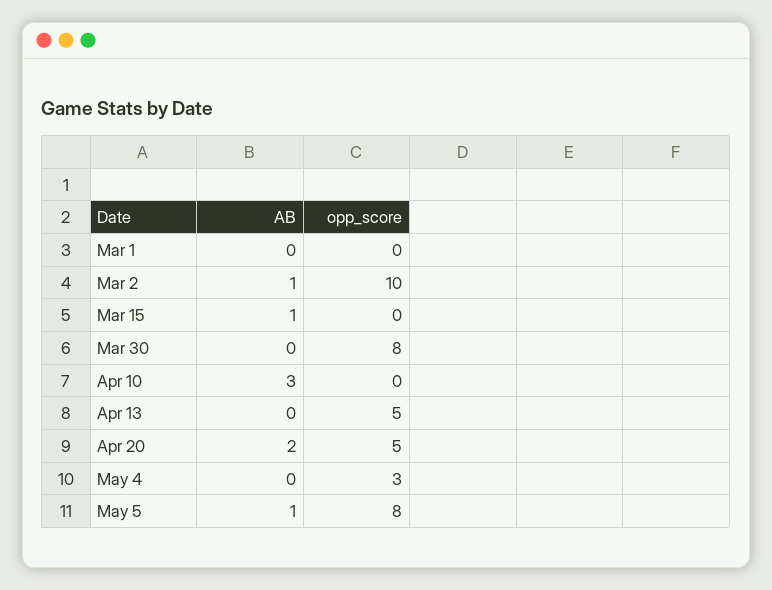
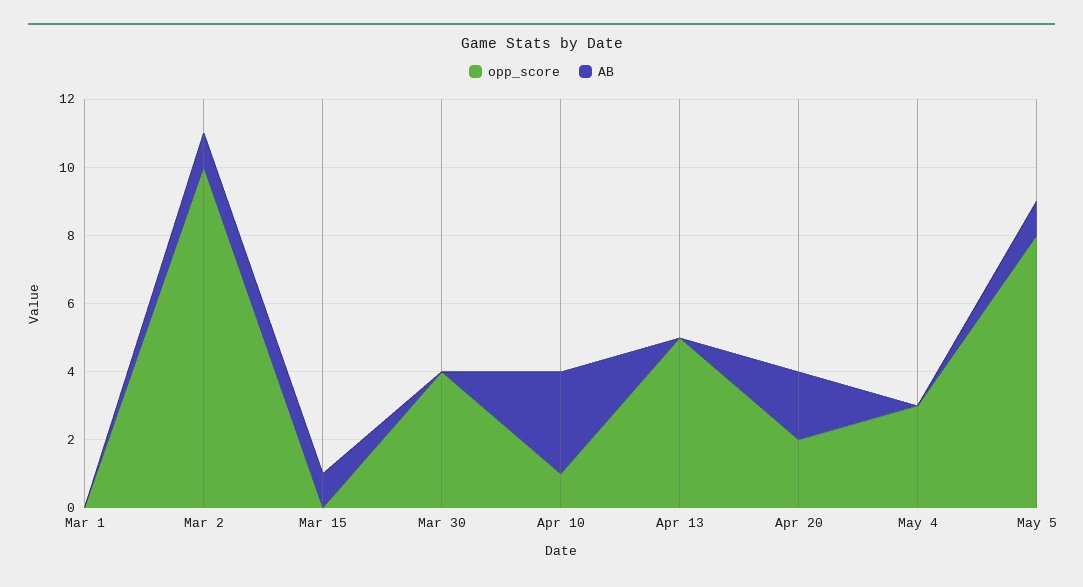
  {
    "AB": {
      "Mar 1": 0,
      "Mar 2": 1,
      "Mar 15": 1,
      "Mar 30": 0,
      "Apr 10": 3,
      "Apr 13": 0,
      "Apr 20": 2,
      "May 4": 0,
      "May 5": 1
    },
    "opp_score": {
      "Mar 1": 0,
      "Mar 2": 10,
      "Mar 15": 0,
-     "Mar 30": 8,
+     "Mar 30": 4,
-     "Apr 10": 0,
+     "Apr 10": 1,
      "Apr 13": 5,
-     "Apr 20": 5,
+     "Apr 20": 2,
      "May 4": 3,
      "May 5": 8
    }
  }

